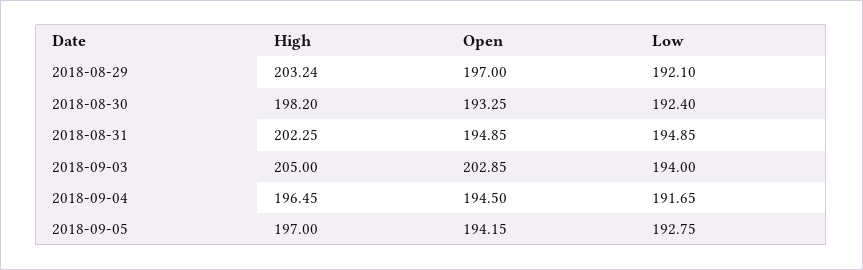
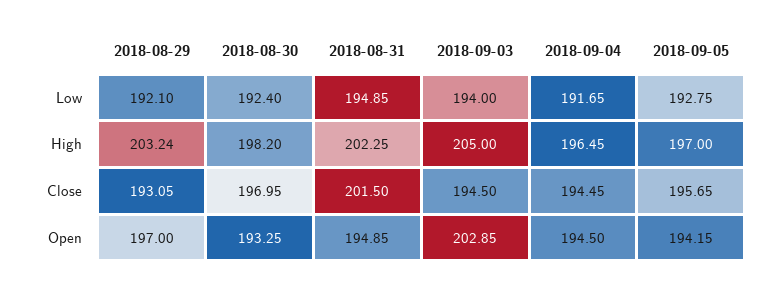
  {
    "High": {
      "2018-08-29": 203.24,
      "2018-08-30": 198.2,
      "2018-08-31": 202.25,
      "2018-09-03": 205,
      "2018-09-04": 196.45,
      "2018-09-05": 197
    },
    "Open": {
      "2018-08-29": 197,
      "2018-08-30": 193.25,
      "2018-08-31": 194.85,
      "2018-09-03": 202.85,
      "2018-09-04": 194.5,
      "2018-09-05": 194.15
    },
    "Low": {
      "2018-08-29": 192.1,
      "2018-08-30": 192.4,
      "2018-08-31": 194.85,
      "2018-09-03": 194,
      "2018-09-04": 191.65,
      "2018-09-05": 192.75
-   }
+   },
+   "Close": {
+     "2018-08-29": 193.05,
+     "2018-08-30": 196.95,
+     "2018-08-31": 201.5,
+     "2018-09-03": 194.5,
+     "2018-09-04": 194.45,
+     "2018-09-05": 195.65
+   }
  }

